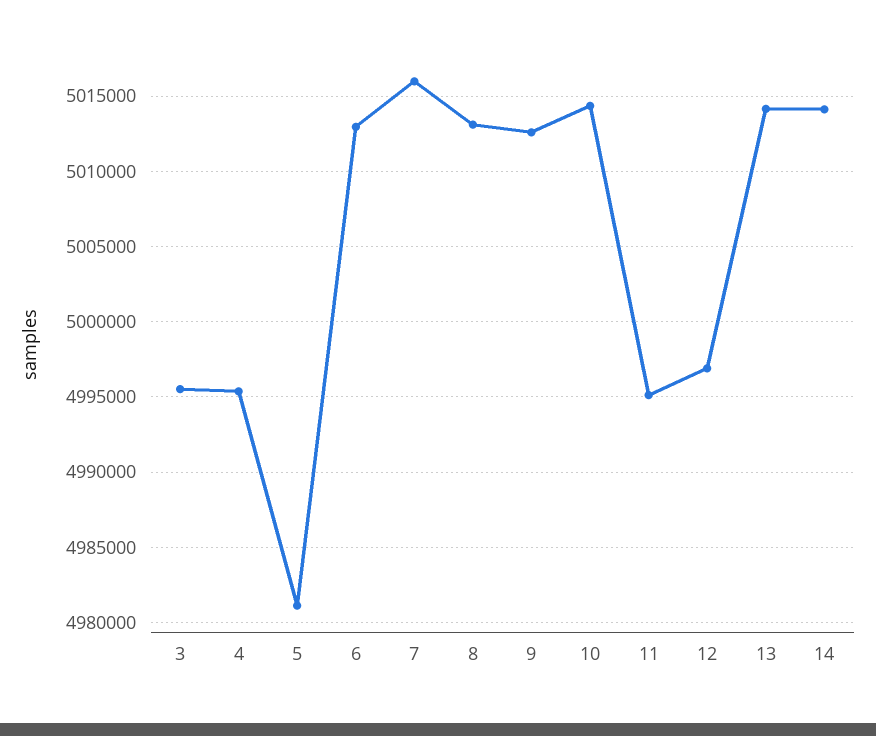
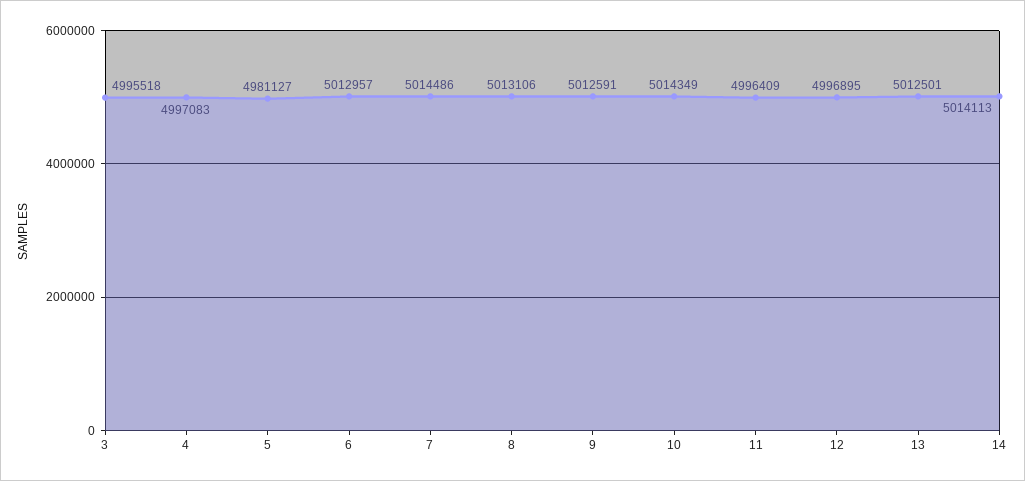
  {
    "3": 4995518,
-   "4": 4995500,
+   "4": 4997083,
    "5": 4981127,
    "6": 5012957,
-   "7": 5016000,
+   "7": 5014486,
    "8": 5013106,
    "9": 5012591,
    "10": 5014349,
-   "11": 4995000,
+   "11": 4996409,
    "12": 4996895,
-   "13": 5014000,
+   "13": 5012501,
    "14": 5014113
  }

